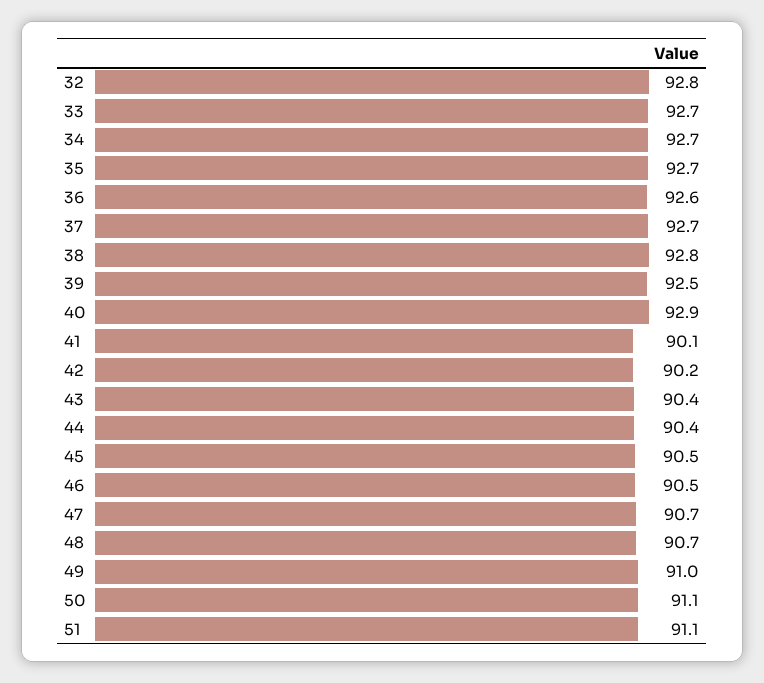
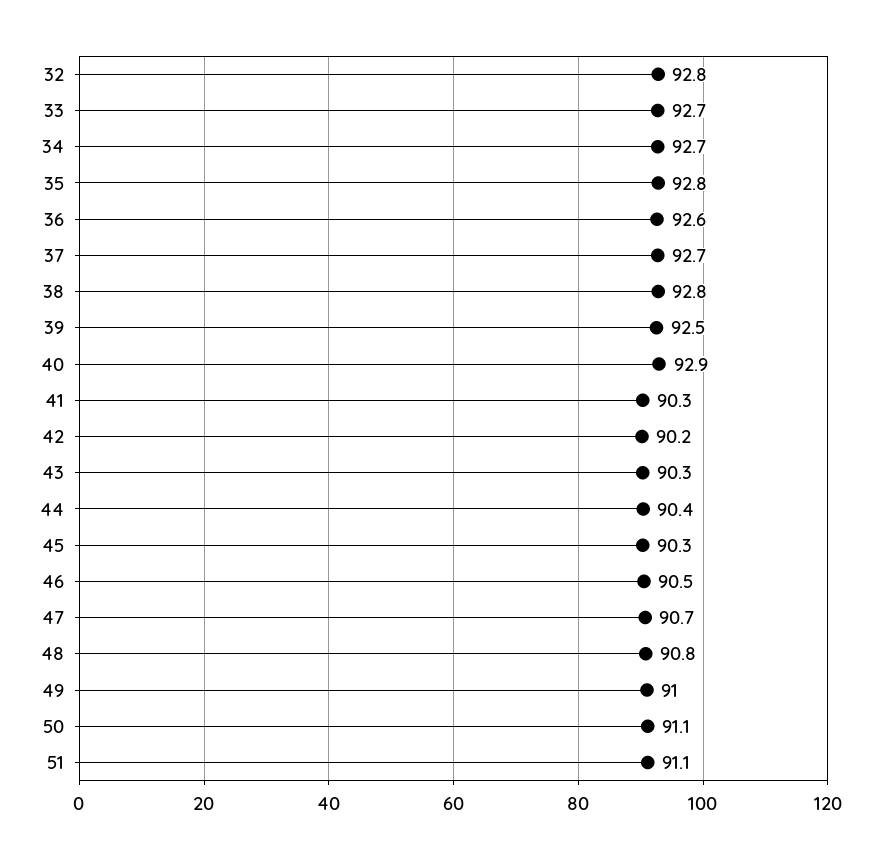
  {
    "32": 92.8,
    "33": 92.7,
    "34": 92.7,
-   "35": 92.7,
+   "35": 92.8,
    "36": 92.6,
    "37": 92.7,
    "38": 92.8,
    "39": 92.5,
    "40": 92.9,
-   "41": 90.1,
+   "41": 90.3,
    "42": 90.2,
-   "43": 90.4,
+   "43": 90.3,
    "44": 90.4,
-   "45": 90.5,
+   "45": 90.3,
    "46": 90.5,
    "47": 90.7,
-   "48": 90.7,
+   "48": 90.8,
    "49": 91,
    "50": 91.1,
    "51": 91.1
  }

